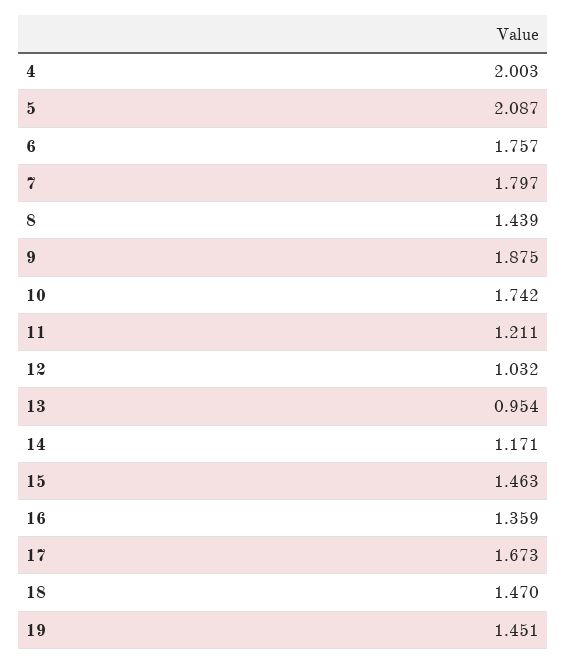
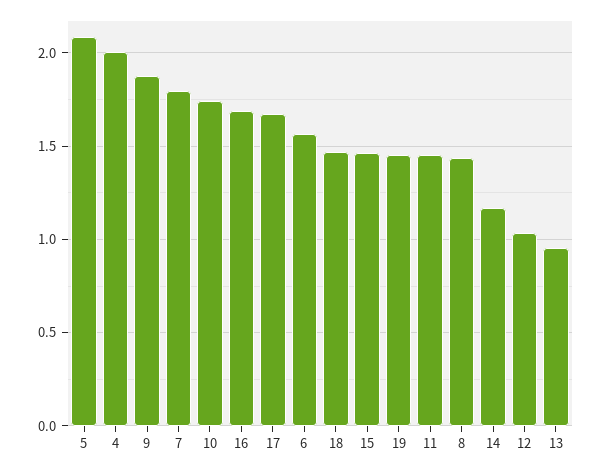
  {
    "4": 2.003,
    "5": 2.087,
-   "6": 1.757,
+   "6": 1.55,
    "7": 1.797,
    "8": 1.439,
    "9": 1.875,
    "10": 1.742,
-   "11": 1.211,
+   "11": 1.45,
    "12": 1.032,
    "13": 0.954,
    "14": 1.171,
    "15": 1.463,
-   "16": 1.359,
+   "16": 1.7,
    "17": 1.673,
    "18": 1.47,
    "19": 1.451
  }

